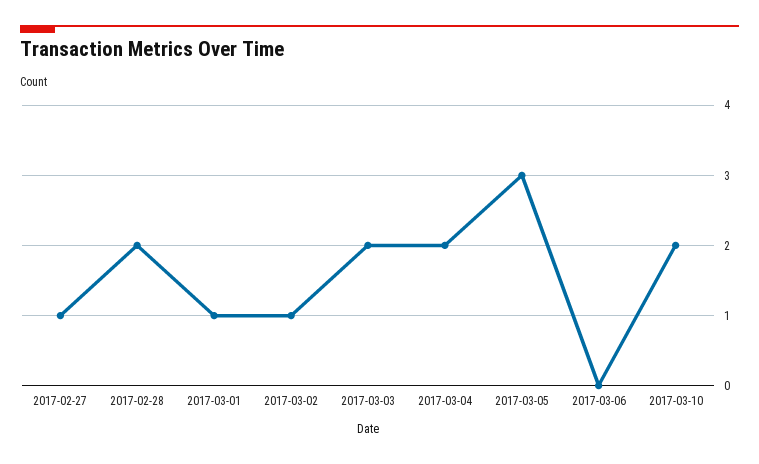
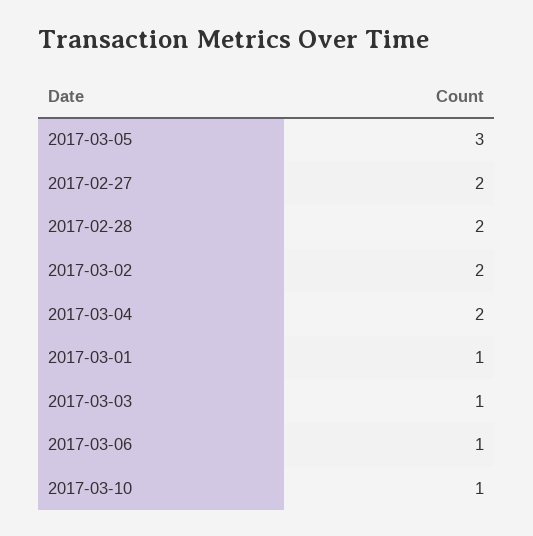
  {
-   "2017-02-27": 1,
+   "2017-02-27": 2,
    "2017-02-28": 2,
    "2017-03-01": 1,
-   "2017-03-02": 1,
+   "2017-03-02": 2,
-   "2017-03-03": 2,
+   "2017-03-03": 1,
    "2017-03-04": 2,
    "2017-03-05": 3,
-   "2017-03-06": 0,
+   "2017-03-06": 1,
-   "2017-03-10": 2
+   "2017-03-10": 1
  }

